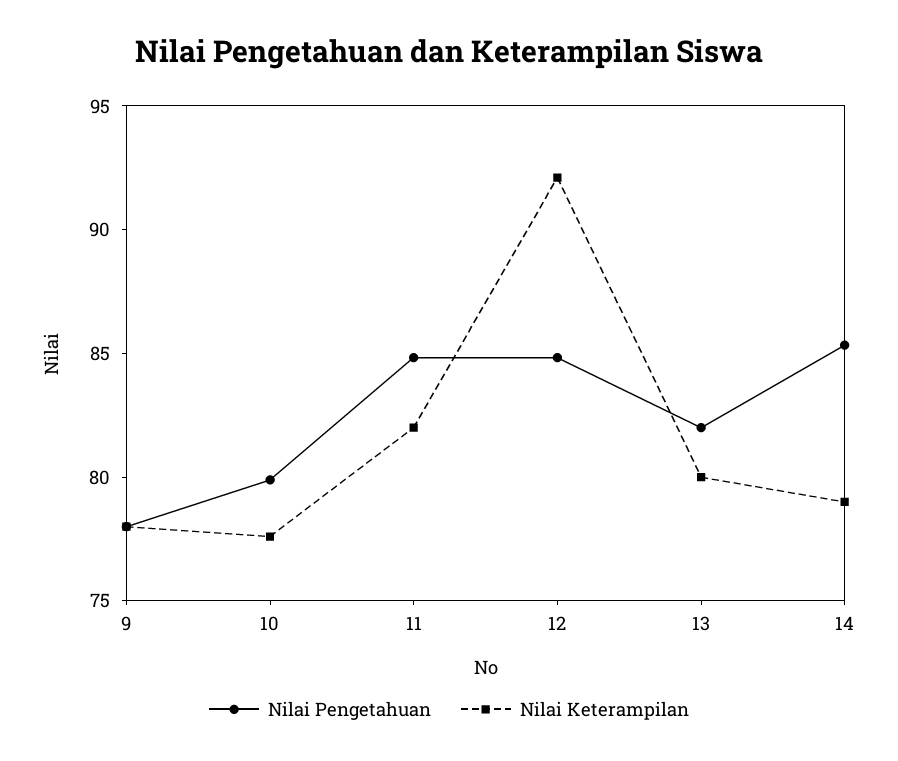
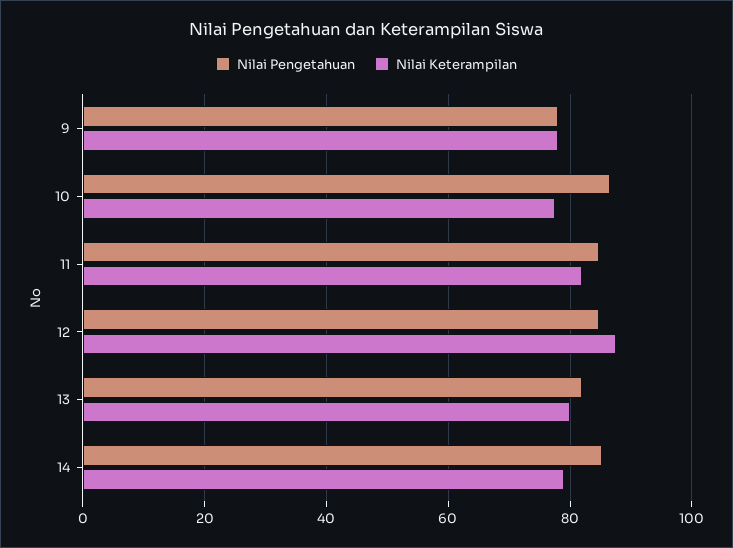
  {
    "Nilai Pengetahuan": {
      "9": 78,
-     "10": 80,
+     "10": 86,
      "11": 85,
      "12": 85,
      "13": 82,
      "14": 85
    },
    "Nilai Keterampilan": {
      "9": 78,
      "10": 78,
      "11": 82,
-     "12": 92,
+     "12": 88,
      "13": 80,
      "14": 79
    }
  }

